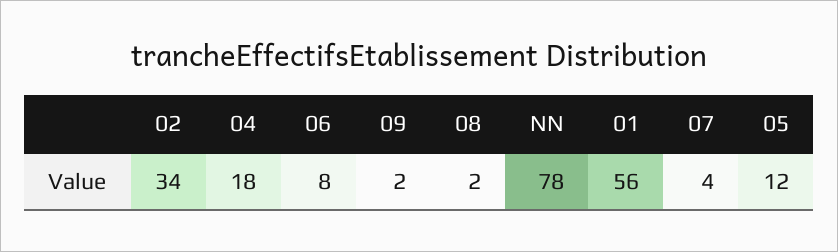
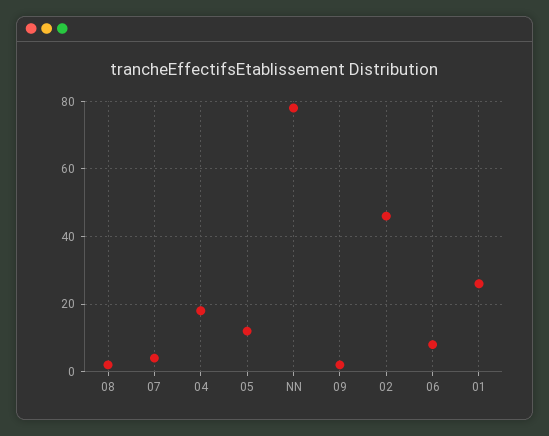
  {
-   "02": 34,
+   "02": 45,
    "04": 18,
    "06": 8,
    "09": 2,
    "08": 2,
    "NN": 78,
-   "01": 56,
+   "01": 25,
    "07": 4,
    "05": 12
  }

